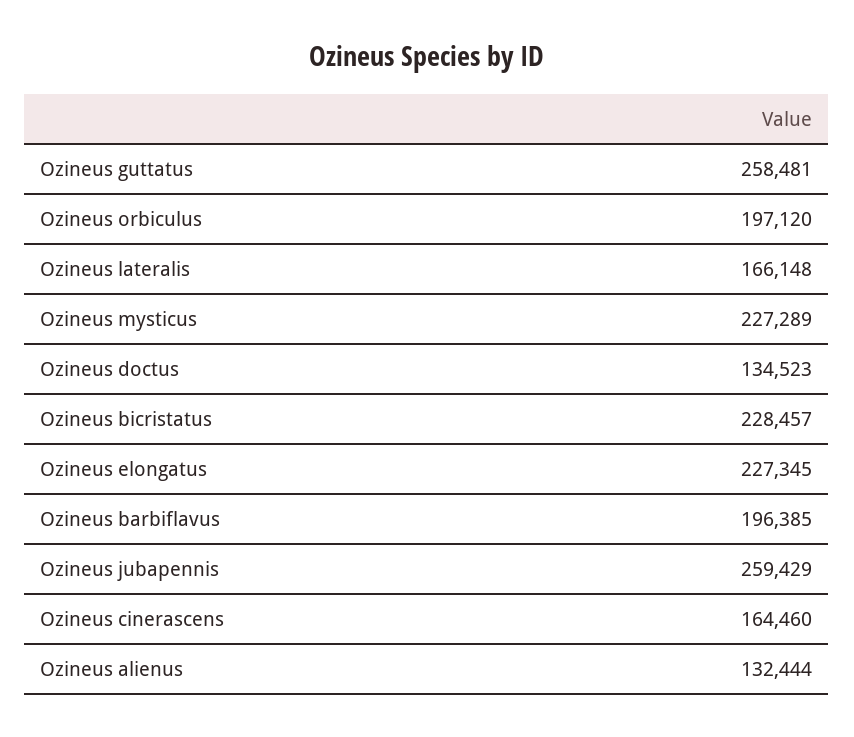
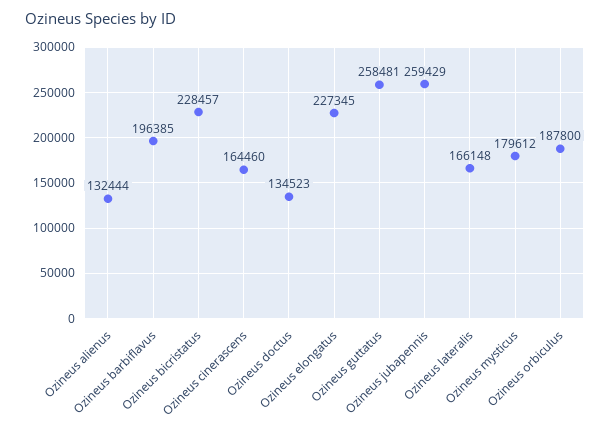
  {
    "Ozineus guttatus": 258481,
-   "Ozineus orbiculus": 197120,
+   "Ozineus orbiculus": 187800,
    "Ozineus lateralis": 166148,
-   "Ozineus mysticus": 227289,
+   "Ozineus mysticus": 179612,
    "Ozineus doctus": 134523,
    "Ozineus bicristatus": 228457,
    "Ozineus elongatus": 227345,
    "Ozineus barbiflavus": 196385,
    "Ozineus jubapennis": 259429,
    "Ozineus cinerascens": 164460,
    "Ozineus alienus": 132444
  }

